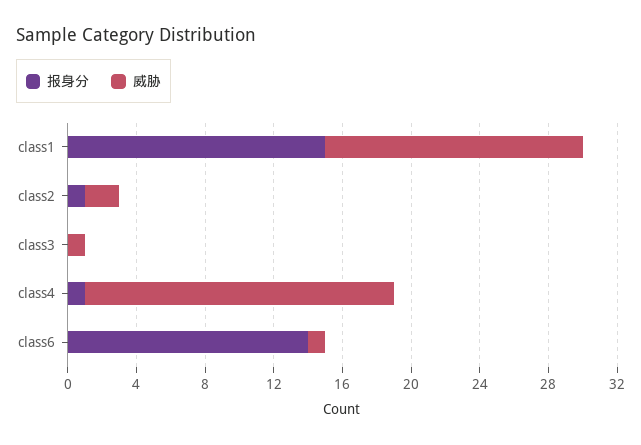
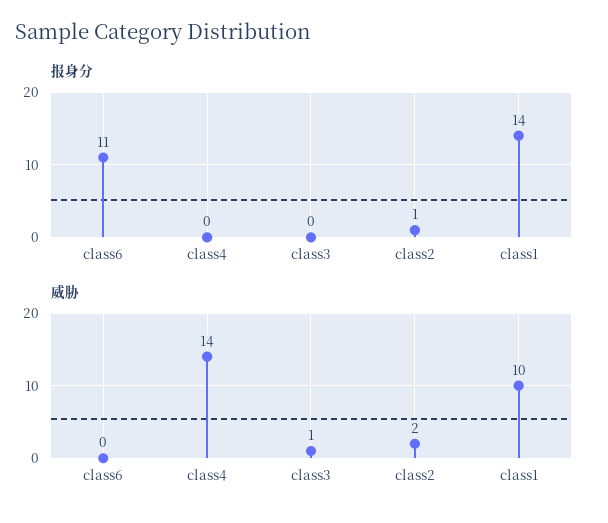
  {
    "报身分": {
-     "class1": 15,
+     "class1": 14,
      "class2": 1,
      "class3": 0,
-     "class4": 1,
+     "class4": 0,
-     "class6": 14
+     "class6": 11
    },
    "威胁": {
-     "class1": 15,
+     "class1": 10,
      "class2": 2,
      "class3": 1,
-     "class4": 18,
+     "class4": 14,
-     "class6": 1
+     "class6": 0
    }
  }

